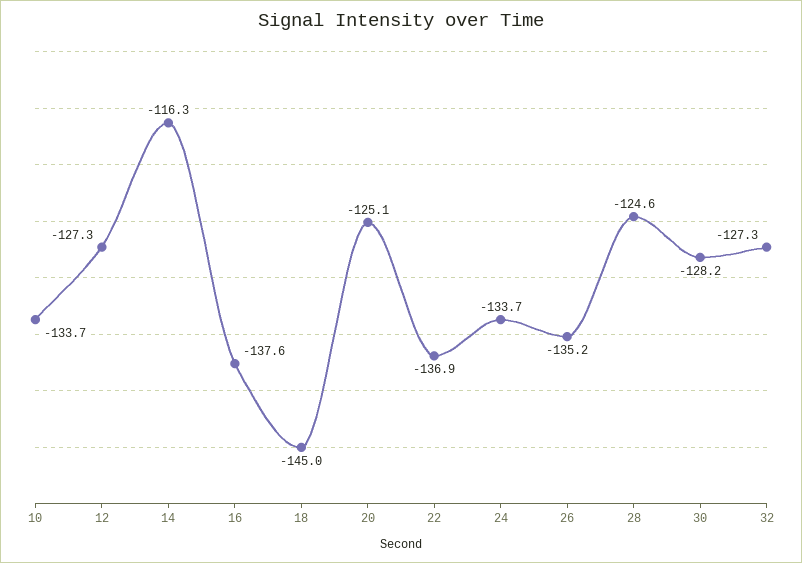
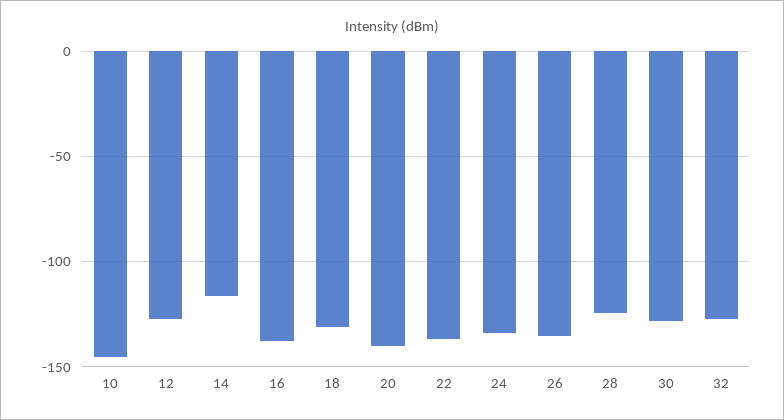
  {
-   "10": -133.7,
+   "10": -145,
    "12": -127.3,
    "14": -116.3,
    "16": -137.6,
-   "18": -145,
+   "18": -130,
-   "20": -125.1,
+   "20": -140,
    "22": -136.9,
    "24": -133.7,
    "26": -135.2,
    "28": -124.6,
    "30": -128.2,
    "32": -127.3
  }

